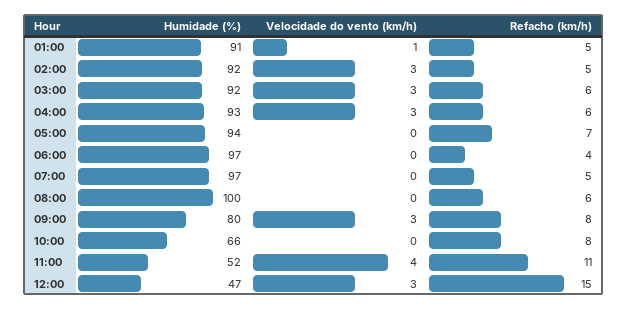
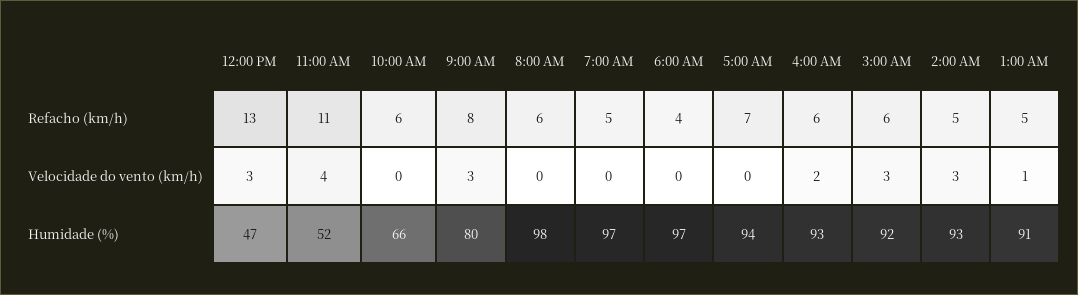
  {
    "Humidade (%)": {
      "01:00": 91,
-     "02:00": 92,
+     "02:00": 93,
      "03:00": 92,
      "04:00": 93,
      "05:00": 94,
      "06:00": 97,
      "07:00": 97,
-     "08:00": 100,
+     "08:00": 98,
      "09:00": 80,
      "10:00": 66,
      "11:00": 52,
      "12:00": 47
    },
    "Velocidade do vento (km/h)": {
      "01:00": 1,
      "02:00": 3,
      "03:00": 3,
-     "04:00": 3,
+     "04:00": 2,
      "05:00": 0,
      "06:00": 0,
      "07:00": 0,
      "08:00": 0,
      "09:00": 3,
      "10:00": 0,
      "11:00": 4,
      "12:00": 3
    },
    "Refacho (km/h)": {
      "01:00": 5,
      "02:00": 5,
      "03:00": 6,
      "04:00": 6,
      "05:00": 7,
      "06:00": 4,
      "07:00": 5,
      "08:00": 6,
      "09:00": 8,
-     "10:00": 8,
+     "10:00": 6,
      "11:00": 11,
-     "12:00": 15
+     "12:00": 13
    }
  }

